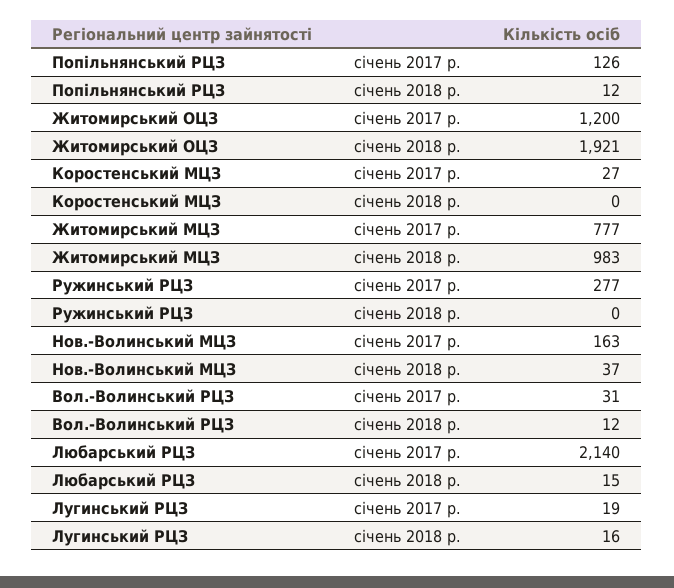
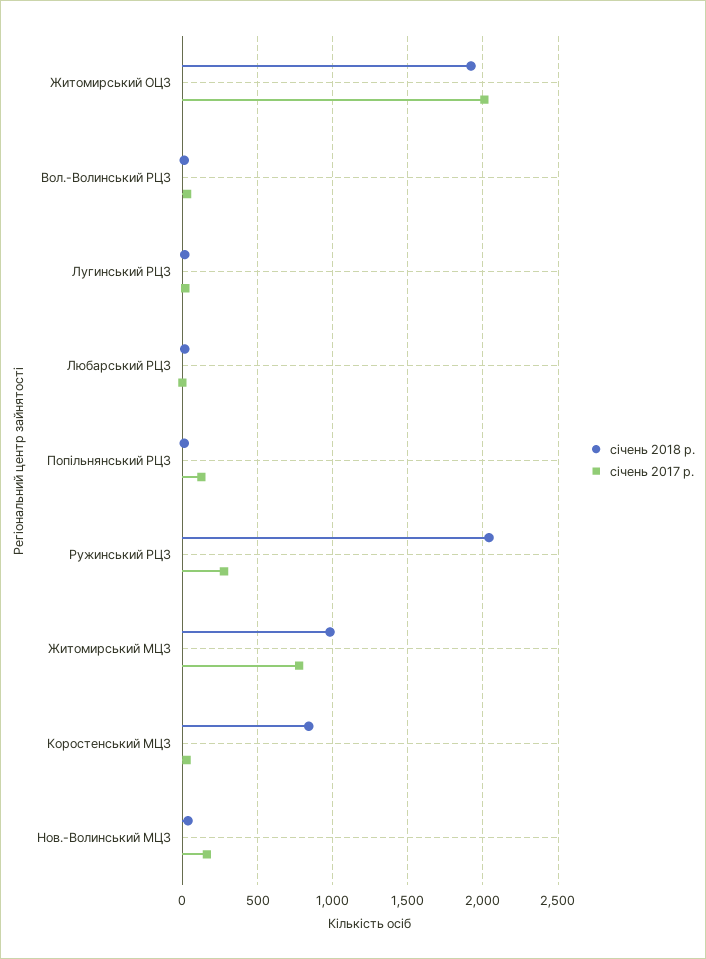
  {
    "січень 2017 р.": {
      "Попільнянський РЦЗ": 126,
-     "Житомирський ОЦЗ": 1200,
+     "Житомирський ОЦЗ": 2000,
      "Коростенський МЦЗ": 27,
      "Житомирський МЦЗ": 777,
      "Ружинський РЦЗ": 277,
      "Нов.-Волинський МЦЗ": 163,
      "Вол.-Волинський РЦЗ": 31,
-     "Любарський РЦЗ": 2140,
+     "Любарський РЦЗ": 0,
      "Лугинський РЦЗ": 19
    },
    "січень 2018 р.": {
      "Попільнянський РЦЗ": 12,
      "Житомирський ОЦЗ": 1921,
-     "Коростенський МЦЗ": 0,
+     "Коростенський МЦЗ": 850,
      "Житомирський МЦЗ": 983,
-     "Ружинський РЦЗ": 0,
+     "Ружинський РЦЗ": 2050,
      "Нов.-Волинський МЦЗ": 37,
      "Вол.-Волинський РЦЗ": 12,
      "Любарський РЦЗ": 15,
      "Лугинський РЦЗ": 16
    }
  }

